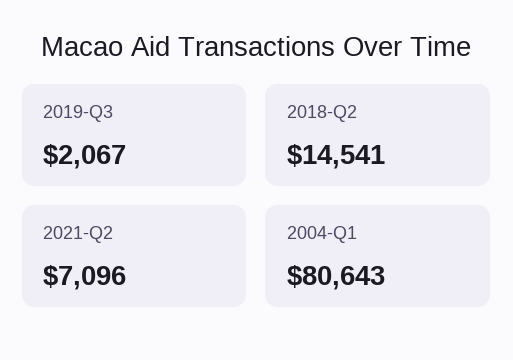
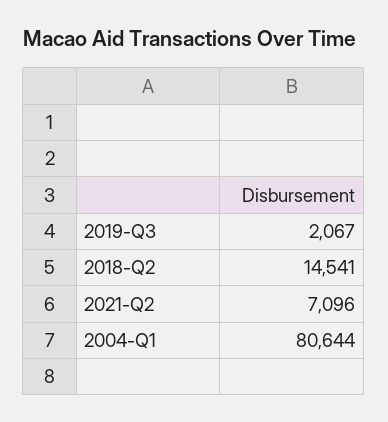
  {
    "2019-Q3": 2067,
    "2018-Q2": 14541,
    "2021-Q2": 7096,
-   "2004-Q1": 80643
+   "2004-Q1": 80644
  }

